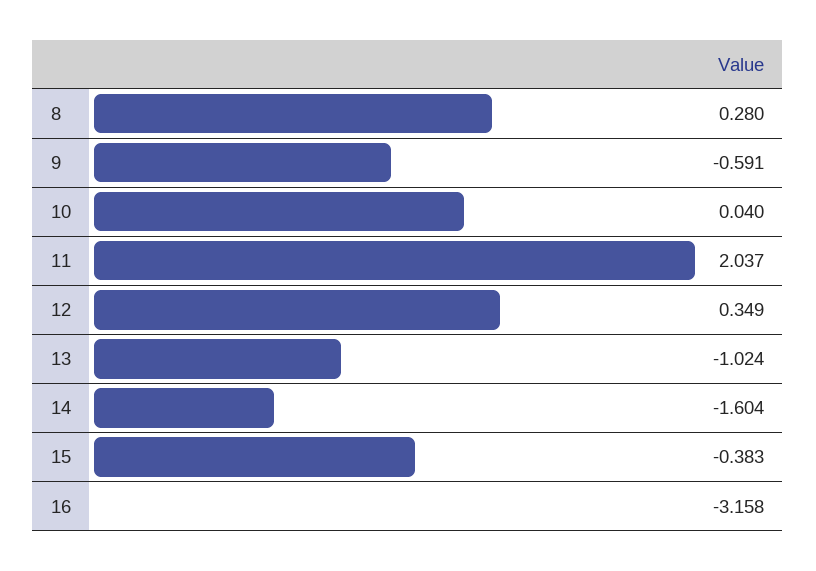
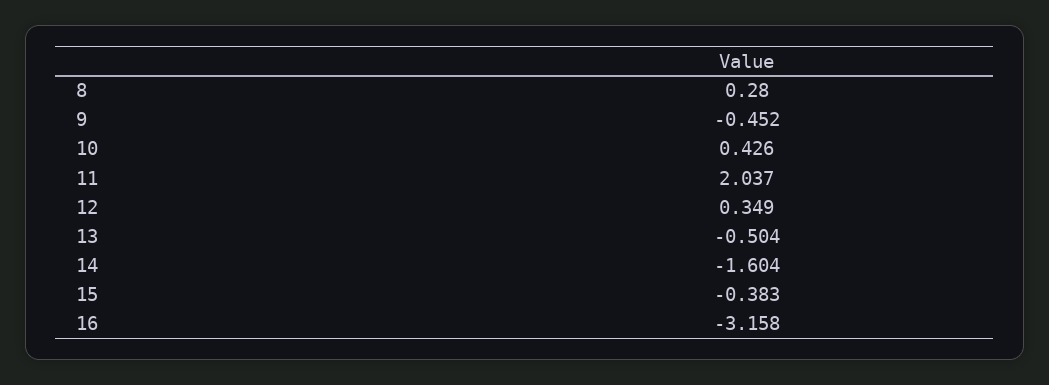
  {
    "8": 0.28,
-   "9": -0.591,
+   "9": -0.452,
-   "10": 0.04,
+   "10": 0.426,
    "11": 2.037,
    "12": 0.349,
-   "13": -1.024,
+   "13": -0.504,
    "14": -1.604,
    "15": -0.383,
    "16": -3.158
  }

